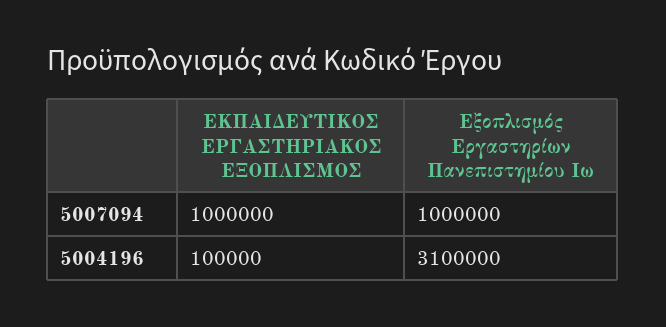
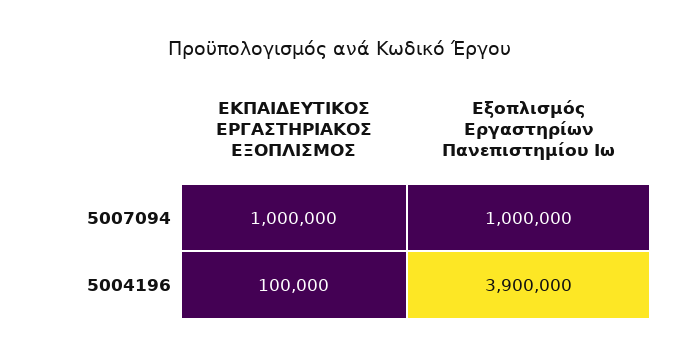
  {
    "ΕΚΠΑΙΔΕΥΤΙΚΟΣ ΕΡΓΑΣΤΗΡΙΑΚΟΣ ΕΞΟΠΛΙΣΜΟΣ": {
      "5007094": 1000000,
      "5004196": 100000
    },
    "Εξοπλισμός Εργαστηρίων Πανεπιστημίου Ιω": {
      "5007094": 1000000,
-     "5004196": 3100000
+     "5004196": 3900000
    }
  }

